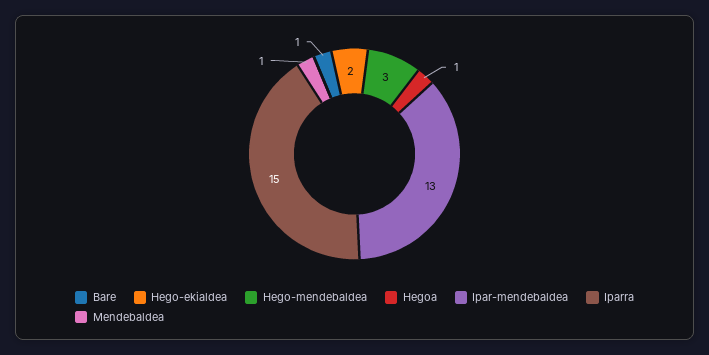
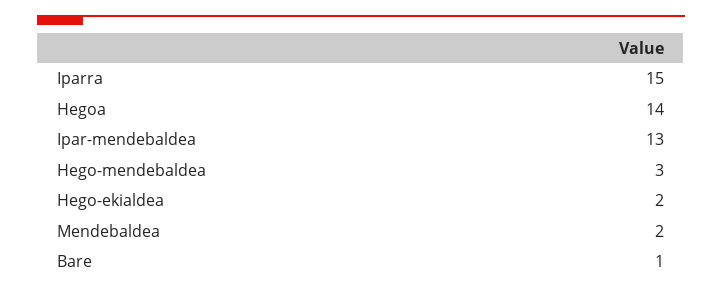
  {
    "Bare": 1,
    "Hego-ekialdea": 2,
    "Hego-mendebaldea": 3,
-   "Hegoa": 1,
+   "Hegoa": 14,
    "Ipar-mendebaldea": 13,
    "Iparra": 15,
-   "Mendebaldea": 1
+   "Mendebaldea": 2
  }

